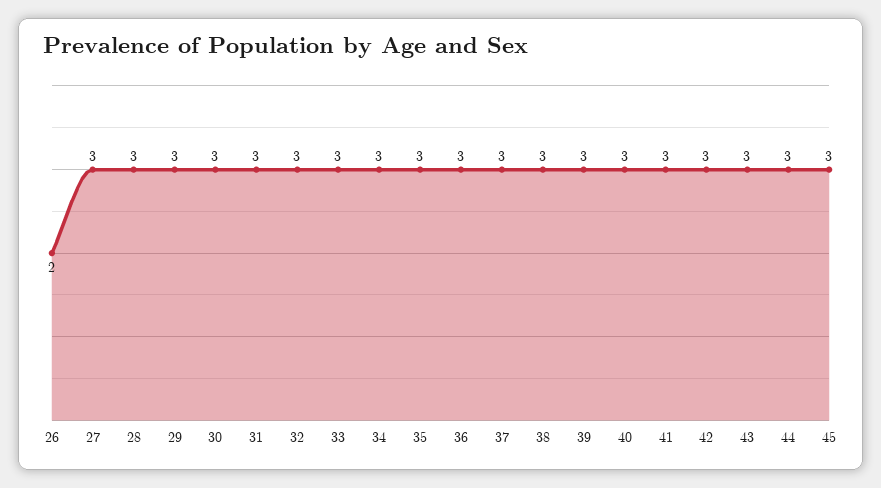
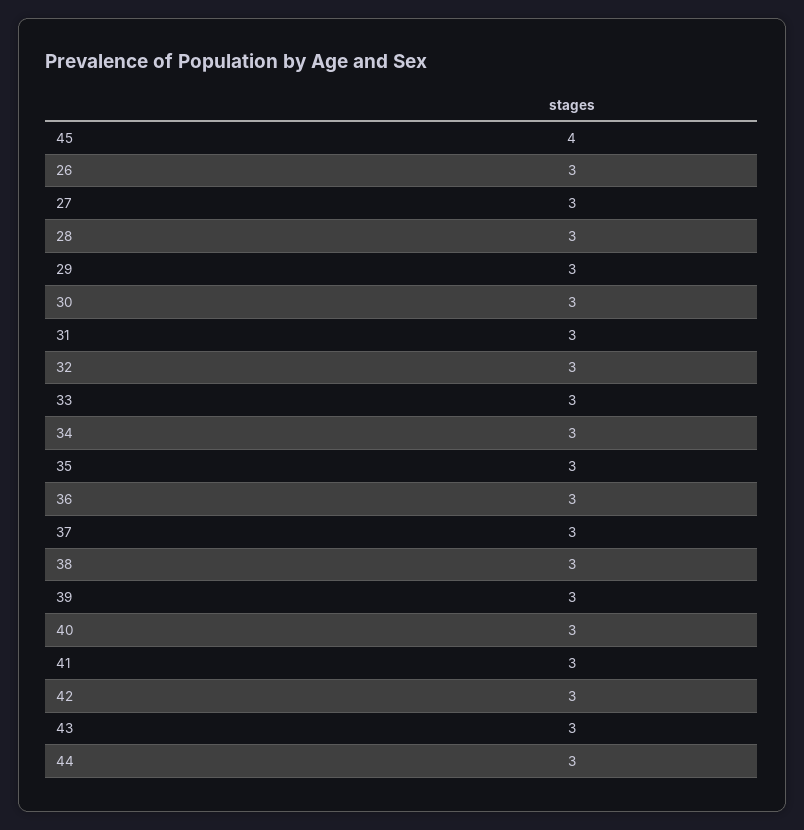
  {
-   "26": 2,
+   "26": 3,
    "27": 3,
    "28": 3,
    "29": 3,
    "30": 3,
    "31": 3,
    "32": 3,
    "33": 3,
    "34": 3,
    "35": 3,
    "36": 3,
    "37": 3,
    "38": 3,
    "39": 3,
    "40": 3,
    "41": 3,
    "42": 3,
    "43": 3,
    "44": 3,
-   "45": 3
+   "45": 4
  }

